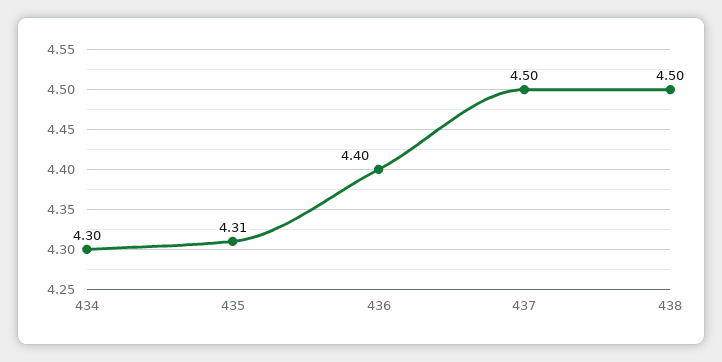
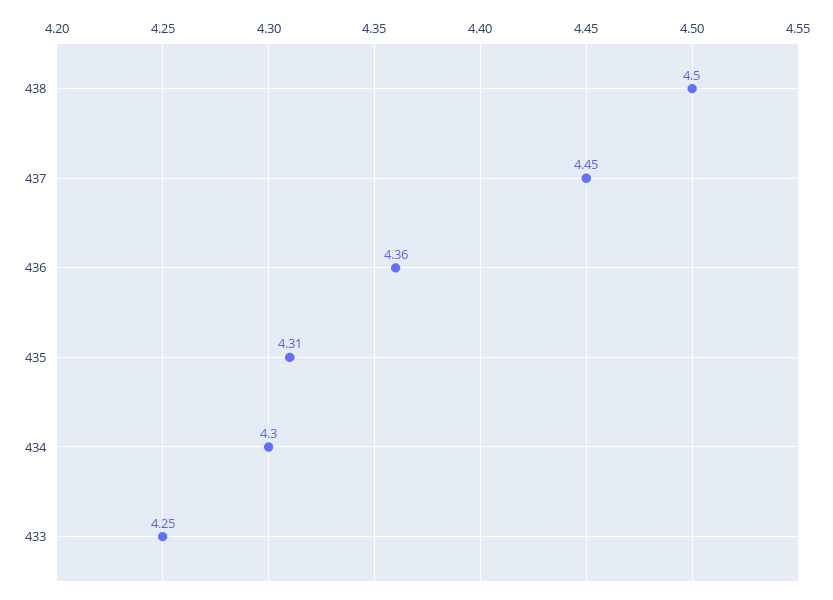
  {
    "434": 4.3,
    "435": 4.31,
-   "436": 4.4,
+   "436": 4.36,
-   "437": 4.5,
+   "437": 4.45,
-   "438": 4.5
+   "438": 4.5,
+   "433": 4.25
  }

